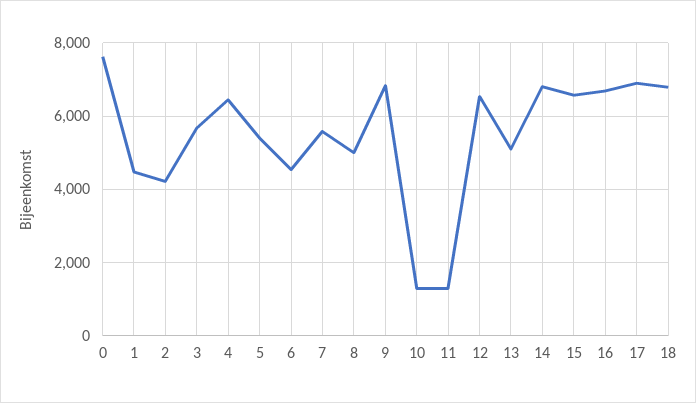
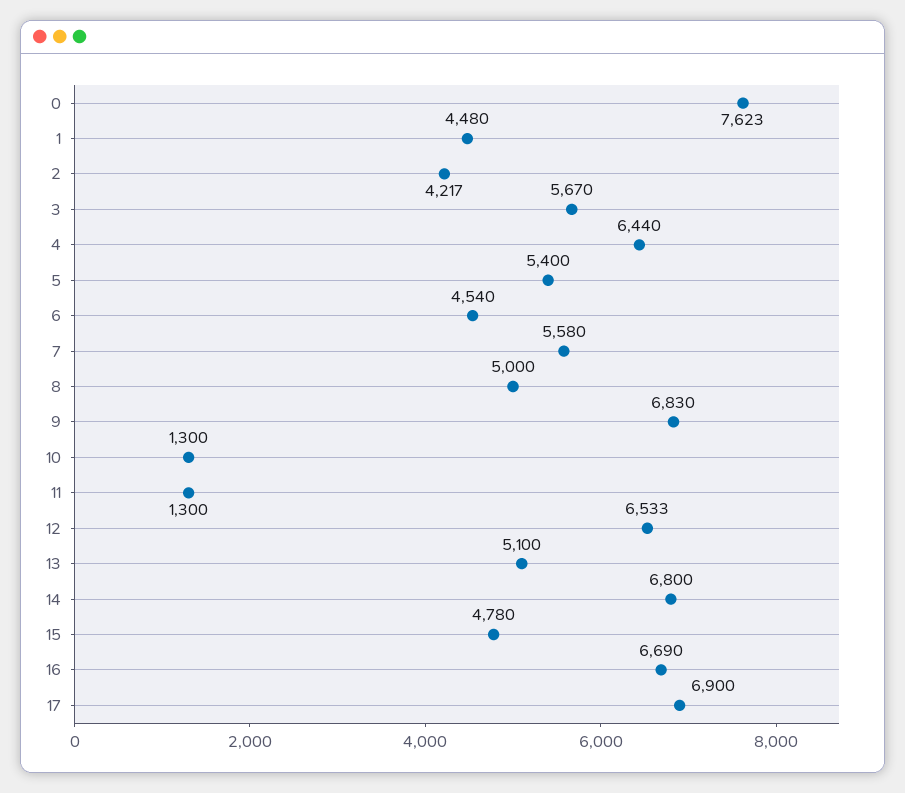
  {
    "0": 7623,
    "1": 4480,
    "2": 4217,
    "3": 5670,
    "4": 6440,
    "5": 5400,
    "6": 4540,
    "7": 5580,
    "8": 5000,
    "9": 6830,
    "10": 1300,
    "11": 1300,
    "12": 6533,
    "13": 5100,
    "14": 6800,
-   "15": 6600,
+   "15": 4780,
    "16": 6690,
-   "17": 6900,
+   "17": 6900
-   "18": 6800
  }

